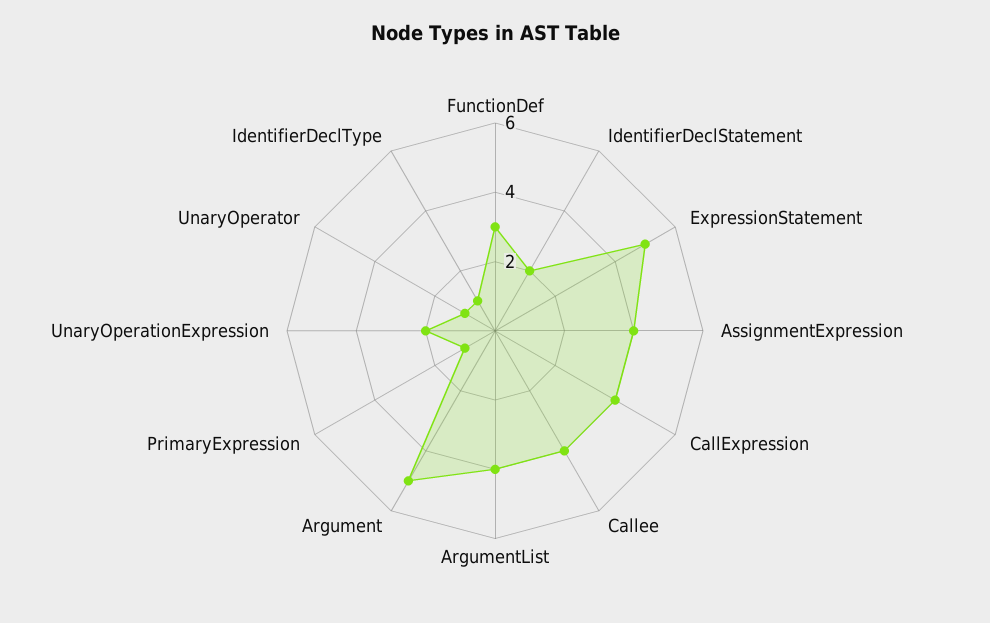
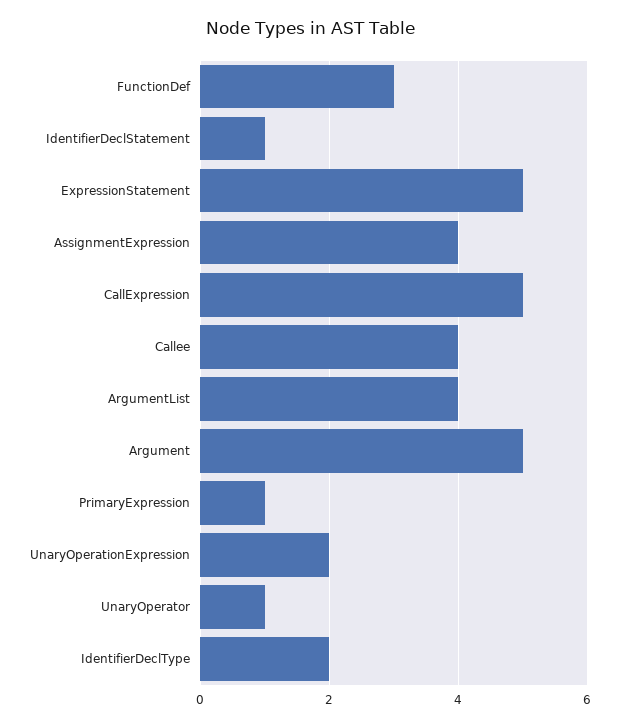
  {
    "FunctionDef": 3,
-   "IdentifierDeclStatement": 2,
+   "IdentifierDeclStatement": 1,
    "ExpressionStatement": 5,
    "AssignmentExpression": 4,
-   "CallExpression": 4,
+   "CallExpression": 5,
    "Callee": 4,
    "ArgumentList": 4,
    "Argument": 5,
    "PrimaryExpression": 1,
    "UnaryOperationExpression": 2,
    "UnaryOperator": 1,
-   "IdentifierDeclType": 1
+   "IdentifierDeclType": 2
  }

